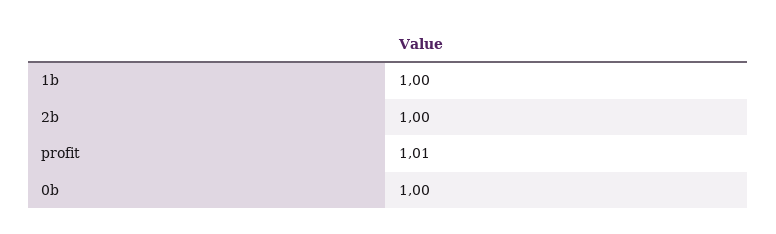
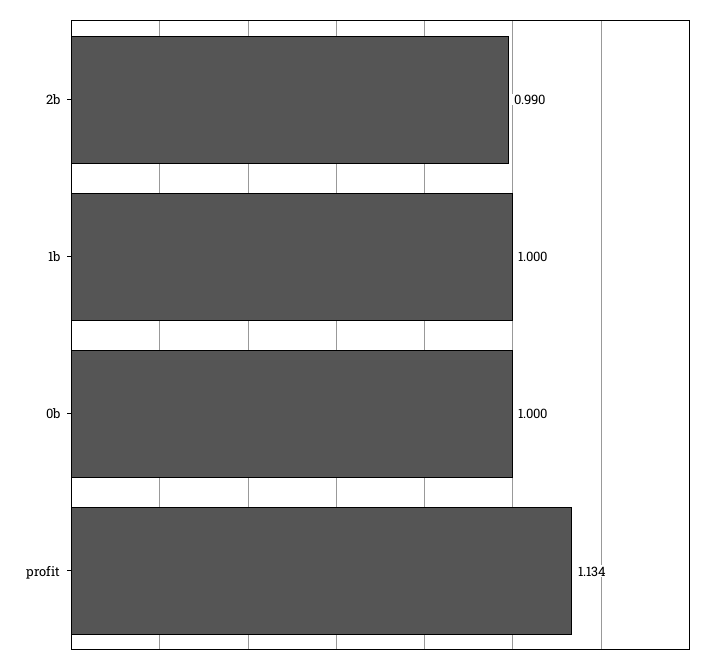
  {
    "1b": 1,
-   "2b": 1,
+   "2b": 0.99,
-   "profit": 1.01,
+   "profit": 1.134,
    "0b": 1
  }

